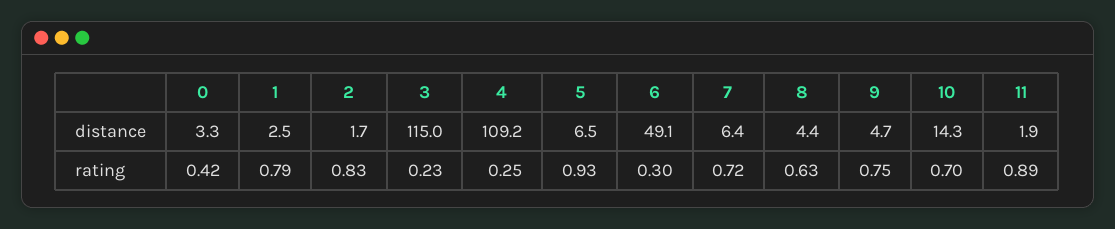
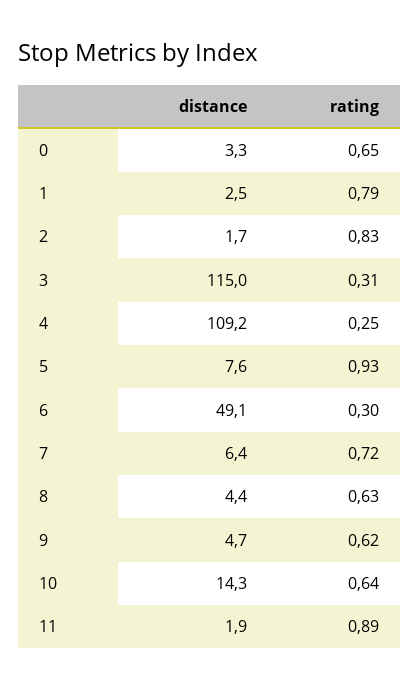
  {
    "0": {
      "distance": 3.3,
-     "rating": 0.42
+     "rating": 0.65
    },
    "1": {
      "distance": 2.5,
      "rating": 0.79
    },
    "2": {
      "distance": 1.7,
      "rating": 0.83
    },
    "3": {
      "distance": 115,
-     "rating": 0.23
+     "rating": 0.31
    },
    "4": {
      "distance": 109.2,
      "rating": 0.25
    },
    "5": {
-     "distance": 6.5,
+     "distance": 7.6,
      "rating": 0.93
    },
    "6": {
      "distance": 49.1,
      "rating": 0.3
    },
    "7": {
      "distance": 6.4,
      "rating": 0.72
    },
    "8": {
      "distance": 4.4,
      "rating": 0.63
    },
    "9": {
      "distance": 4.7,
-     "rating": 0.75
+     "rating": 0.62
    },
    "10": {
      "distance": 14.3,
-     "rating": 0.7
+     "rating": 0.64
    },
    "11": {
      "distance": 1.9,
      "rating": 0.89
    }
  }

